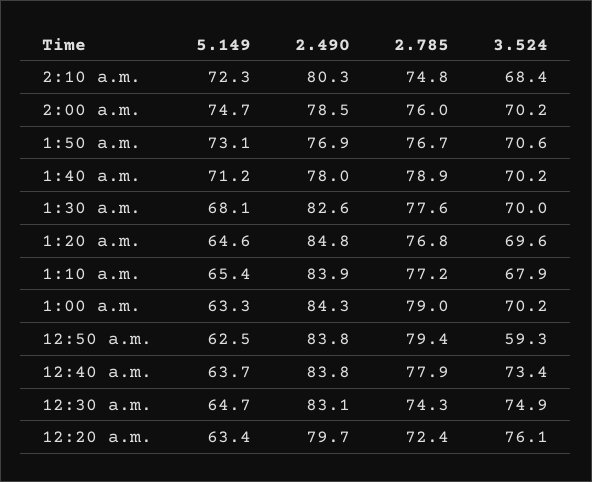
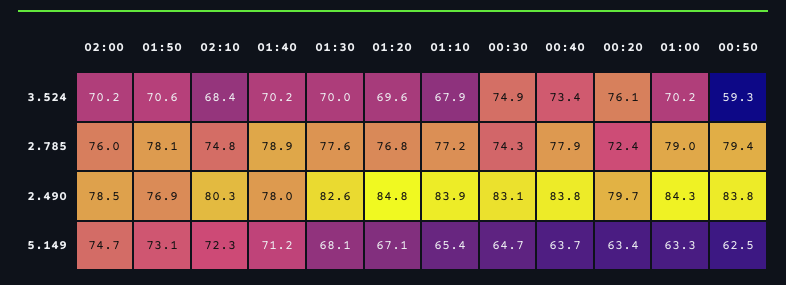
  {
    "5.149": {
      "2:10 a.m.": 72.3,
      "2:00 a.m.": 74.7,
      "1:50 a.m.": 73.1,
      "1:40 a.m.": 71.2,
      "1:30 a.m.": 68.1,
-     "1:20 a.m.": 64.6,
+     "1:20 a.m.": 67.1,
      "1:10 a.m.": 65.4,
      "1:00 a.m.": 63.3,
      "12:50 a.m.": 62.5,
      "12:40 a.m.": 63.7,
      "12:30 a.m.": 64.7,
      "12:20 a.m.": 63.4
    },
    "2.490": {
      "2:10 a.m.": 80.3,
      "2:00 a.m.": 78.5,
      "1:50 a.m.": 76.9,
      "1:40 a.m.": 78,
      "1:30 a.m.": 82.6,
      "1:20 a.m.": 84.8,
      "1:10 a.m.": 83.9,
      "1:00 a.m.": 84.3,
      "12:50 a.m.": 83.8,
      "12:40 a.m.": 83.8,
      "12:30 a.m.": 83.1,
      "12:20 a.m.": 79.7
    },
    "2.785": {
      "2:10 a.m.": 74.8,
      "2:00 a.m.": 76,
-     "1:50 a.m.": 76.7,
+     "1:50 a.m.": 78.1,
      "1:40 a.m.": 78.9,
      "1:30 a.m.": 77.6,
      "1:20 a.m.": 76.8,
      "1:10 a.m.": 77.2,
      "1:00 a.m.": 79,
      "12:50 a.m.": 79.4,
      "12:40 a.m.": 77.9,
      "12:30 a.m.": 74.3,
      "12:20 a.m.": 72.4
    },
    "3.524": {
      "2:10 a.m.": 68.4,
      "2:00 a.m.": 70.2,
      "1:50 a.m.": 70.6,
      "1:40 a.m.": 70.2,
      "1:30 a.m.": 70,
      "1:20 a.m.": 69.6,
      "1:10 a.m.": 67.9,
      "1:00 a.m.": 70.2,
      "12:50 a.m.": 59.3,
      "12:40 a.m.": 73.4,
      "12:30 a.m.": 74.9,
      "12:20 a.m.": 76.1
    }
  }

